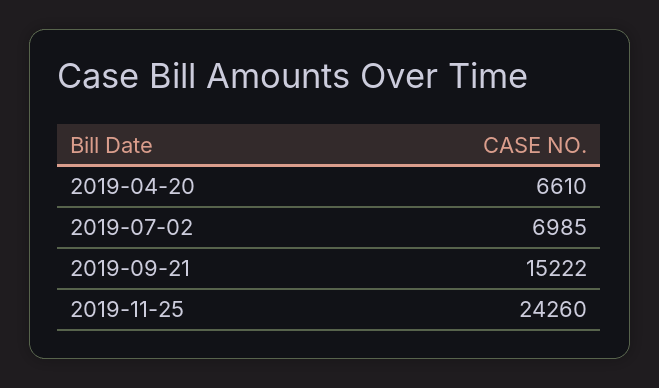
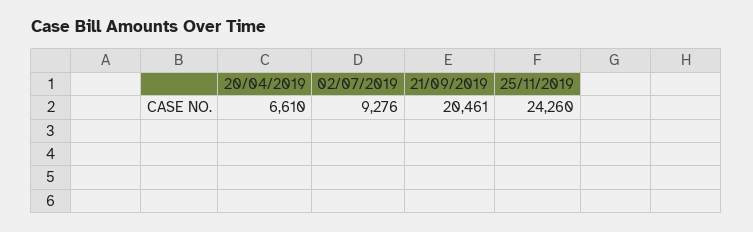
  {
    "2019-04-20": 6610,
-   "2019-07-02": 6985,
+   "2019-07-02": 9276,
-   "2019-09-21": 15222,
+   "2019-09-21": 20461,
    "2019-11-25": 24260
  }

